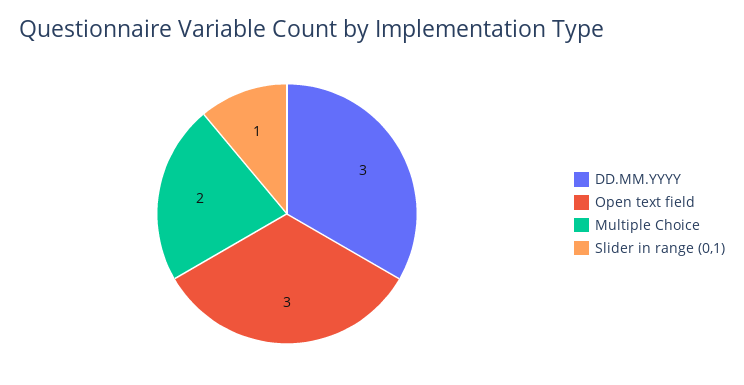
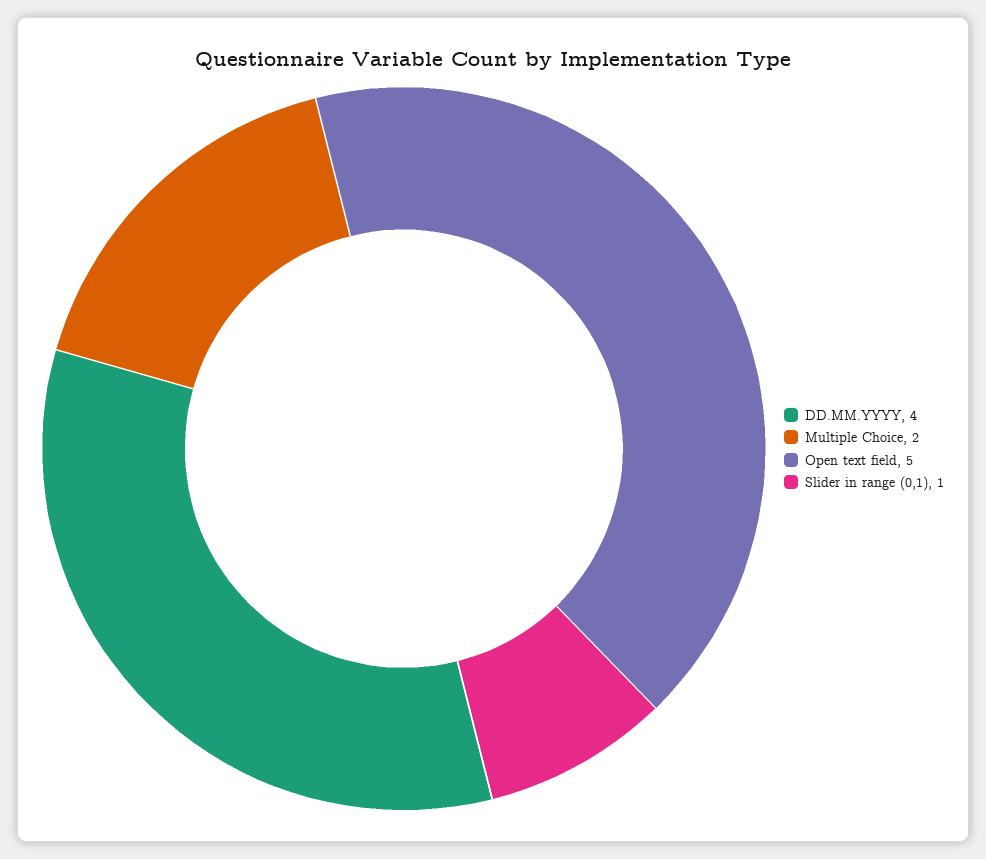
  {
-   "DD.MM.YYYY": 3,
+   "DD.MM.YYYY": 4,
-   "Open text field": 3,
+   "Open text field": 5,
    "Multiple Choice": 2,
    "Slider in range (0,1)": 1
  }

